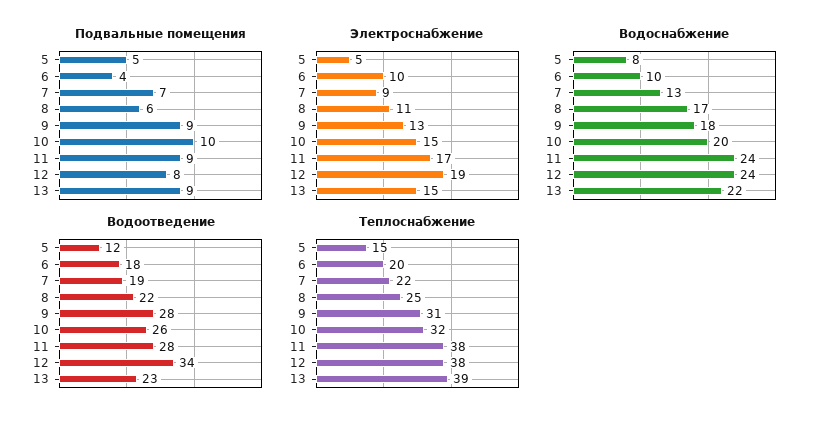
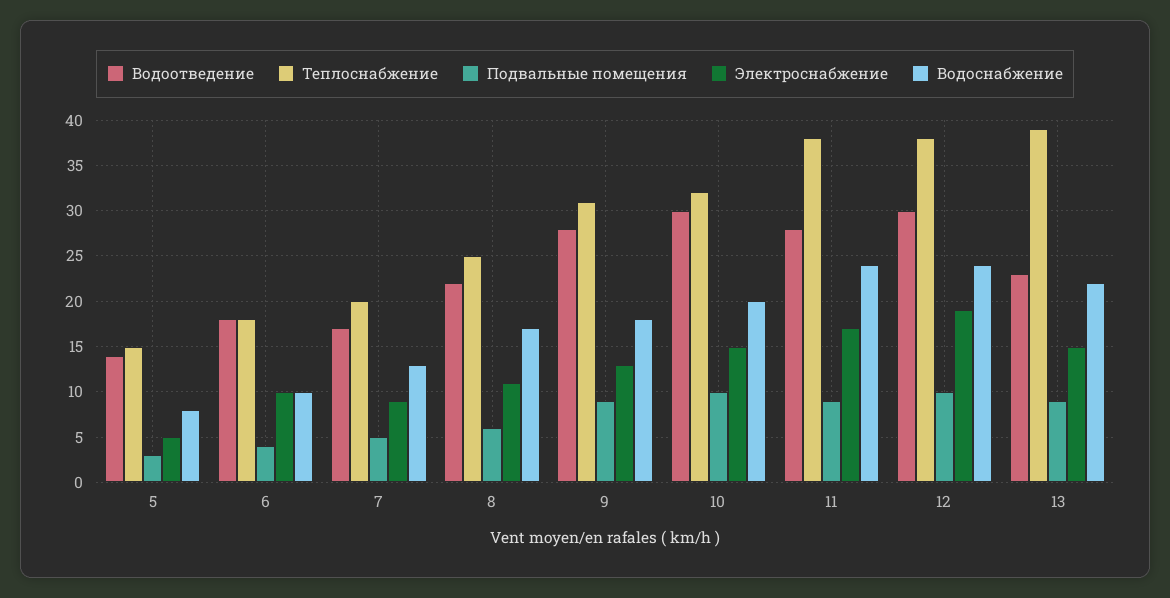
  {
    "Подвальные помещения": {
-     "5": 5,
+     "5": 3,
      "6": 4,
-     "7": 7,
+     "7": 5,
      "8": 6,
      "9": 9,
      "10": 10,
      "11": 9,
-     "12": 8,
+     "12": 10,
      "13": 9
    },
    "Электроснабжение": {
      "5": 5,
      "6": 10,
      "7": 9,
      "8": 11,
      "9": 13,
      "10": 15,
      "11": 17,
      "12": 19,
      "13": 15
    },
    "Водоснабжение": {
      "5": 8,
      "6": 10,
      "7": 13,
      "8": 17,
      "9": 18,
      "10": 20,
      "11": 24,
      "12": 24,
      "13": 22
    },
    "Водоотведение": {
-     "5": 12,
+     "5": 14,
      "6": 18,
-     "7": 19,
+     "7": 17,
      "8": 22,
      "9": 28,
-     "10": 26,
+     "10": 30,
      "11": 28,
-     "12": 34,
+     "12": 30,
      "13": 23
    },
    "Теплоснабжение": {
      "5": 15,
-     "6": 20,
+     "6": 18,
-     "7": 22,
+     "7": 20,
      "8": 25,
      "9": 31,
      "10": 32,
      "11": 38,
      "12": 38,
      "13": 39
    }
  }

